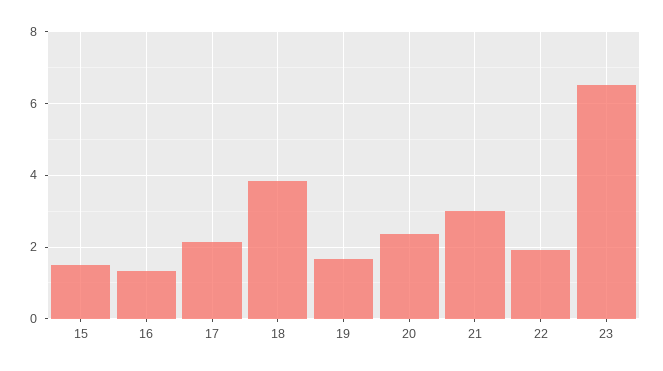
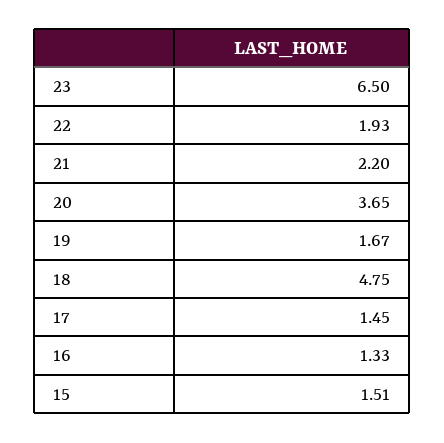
  {
    "15": 1.51,
    "16": 1.33,
-   "17": 2.2,
+   "17": 1.45,
-   "18": 3.8,
+   "18": 4.75,
    "19": 1.67,
-   "20": 2.4,
+   "20": 3.65,
-   "21": 3,
+   "21": 2.2,
    "22": 1.93,
    "23": 6.5
  }

